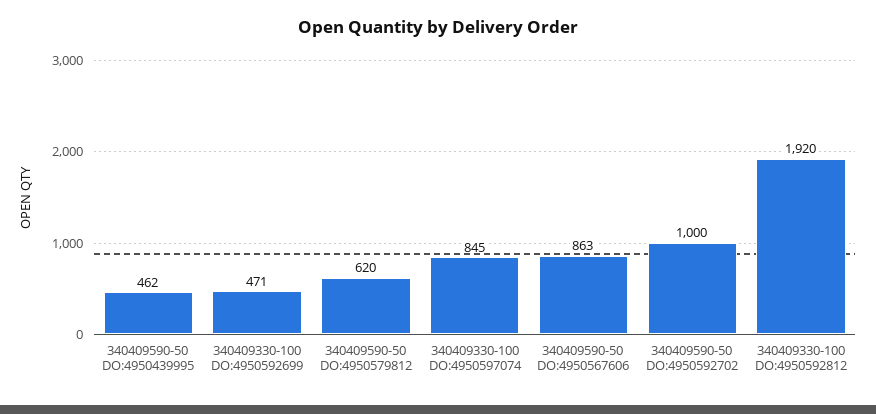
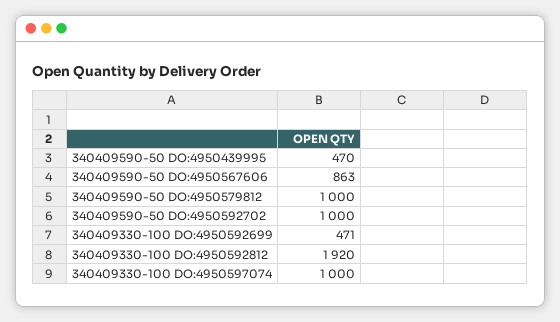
  {
-   "340409590-50 DO:4950439995": 462,
+   "340409590-50 DO:4950439995": 470,
    "340409330-100 DO:4950592699": 471,
-   "340409590-50 DO:4950579812": 620,
+   "340409590-50 DO:4950579812": 1000,
-   "340409330-100 DO:4950597074": 845,
+   "340409330-100 DO:4950597074": 1000,
    "340409590-50 DO:4950567606": 863,
    "340409590-50 DO:4950592702": 1000,
    "340409330-100 DO:4950592812": 1920
  }

